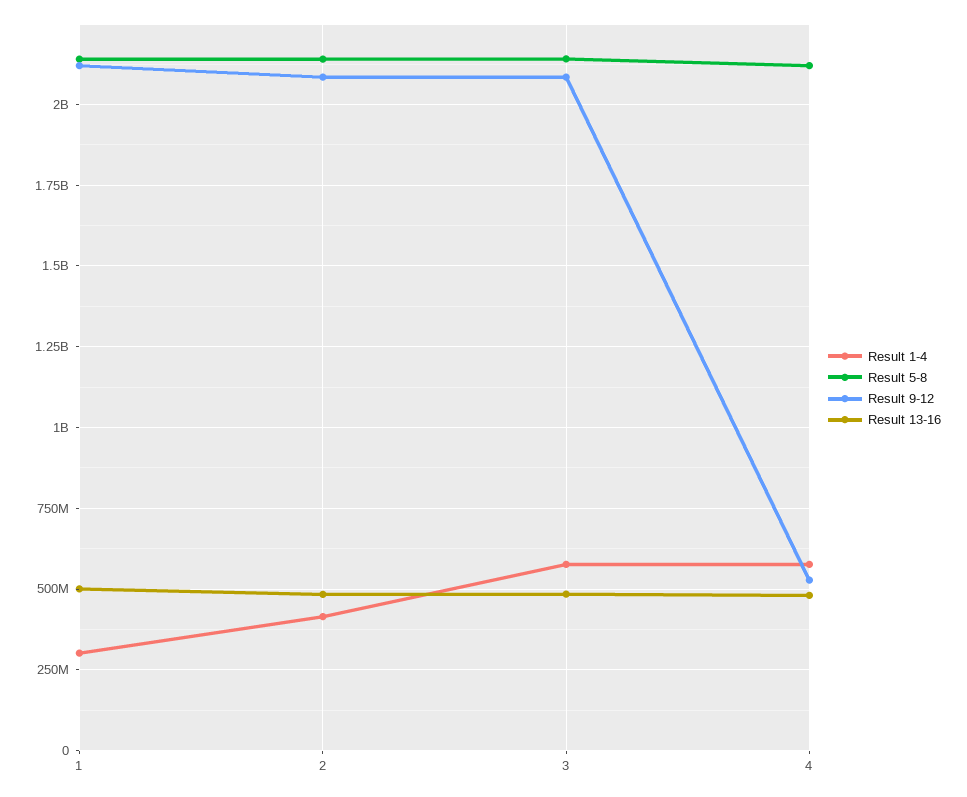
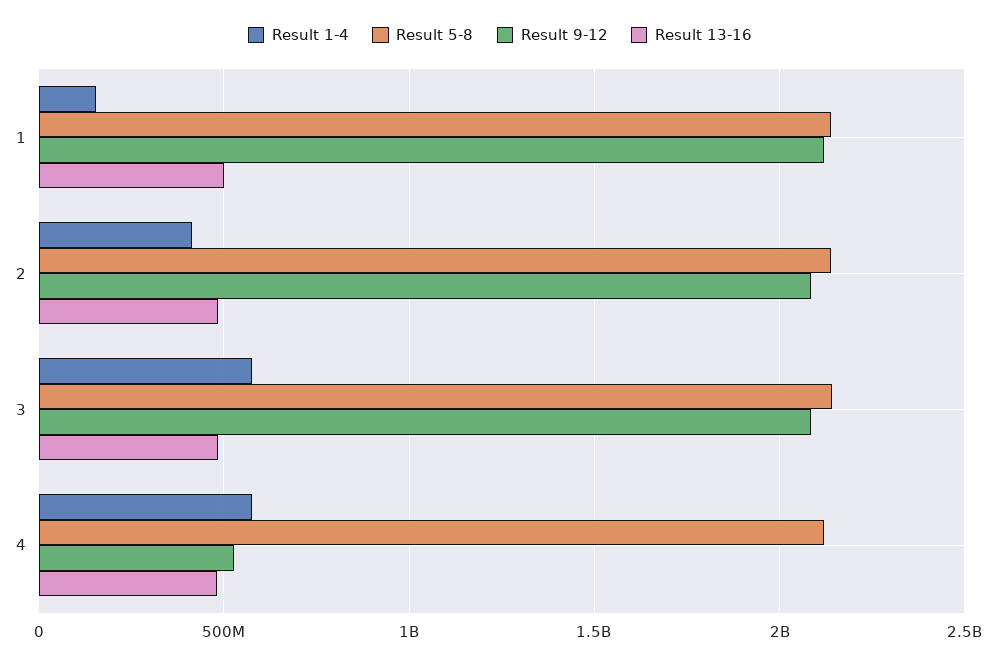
  {
    "Result 1-4": {
-     "1": 300000000,
+     "1": 150000000,
      "2": 425000000,
      "3": 575000000,
      "4": 575000000
    },
    "Result 5-8": {
      "1": 2150000000,
      "2": 2150000000,
      "3": 2150000000,
      "4": 2125000000
    },
    "Result 9-12": {
      "1": 2125000000,
      "2": 2075000000,
      "3": 2075000000,
      "4": 525000000
    },
    "Result 13-16": {
      "1": 500000000,
      "2": 475000000,
      "3": 475000000,
      "4": 475000000
    }
  }

